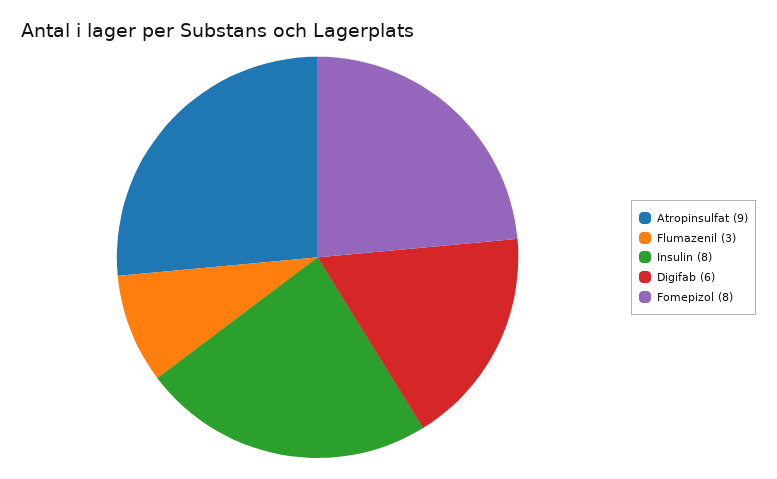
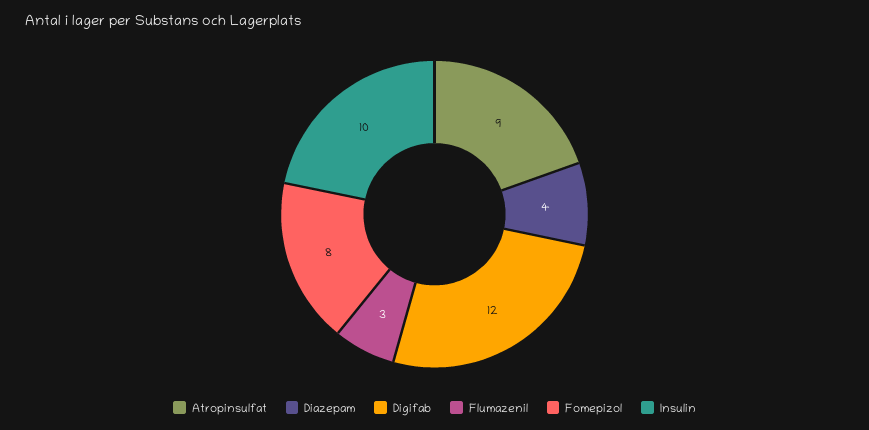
  {
    "Atropinsulfat": 9,
    "Flumazenil": 3,
-   "Insulin": 8,
+   "Insulin": 10,
-   "Digifab": 6,
+   "Digifab": 12,
-   "Fomepizol": 8
+   "Fomepizol": 8,
+   "Diazepam": 4
  }

